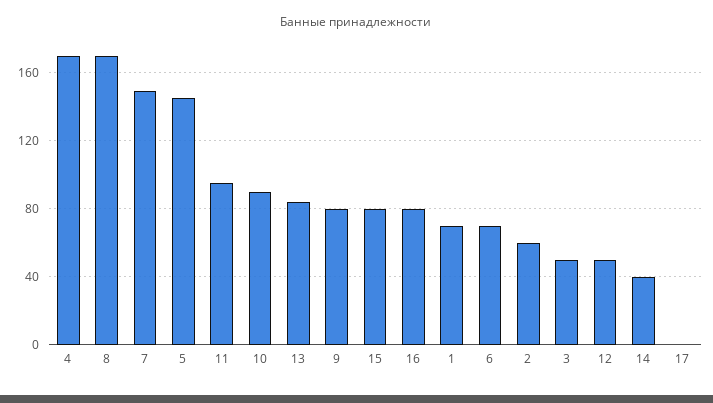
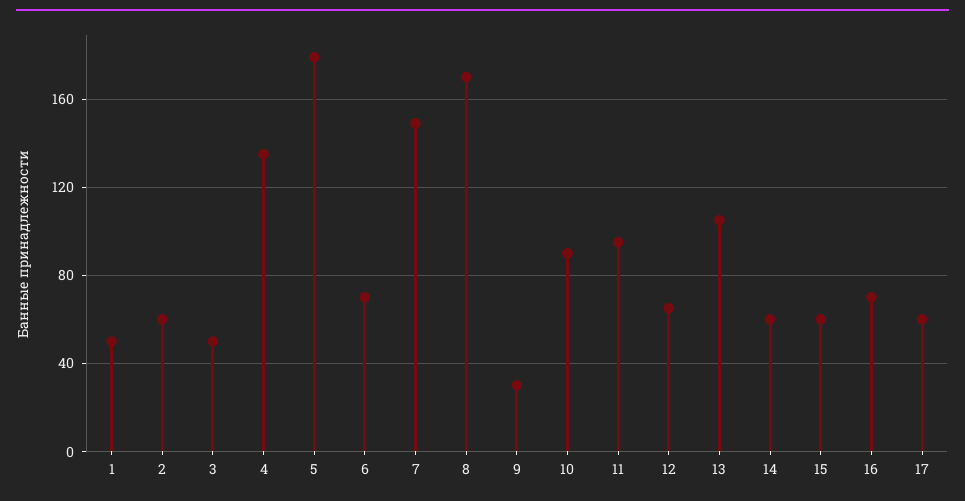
  {
-   "4": 170,
+   "4": 135,
    "8": 170,
    "7": 150,
-   "5": 145,
+   "5": 180,
    "11": 95,
    "10": 90,
-   "13": 85,
+   "13": 105,
-   "9": 80,
+   "9": 30,
-   "15": 80,
+   "15": 60,
-   "16": 80,
+   "16": 70,
-   "1": 70,
+   "1": 50,
    "6": 70,
    "2": 60,
    "3": 50,
-   "12": 50,
+   "12": 65,
-   "14": 40,
+   "14": 60,
-   "17": 0
+   "17": 60
  }

